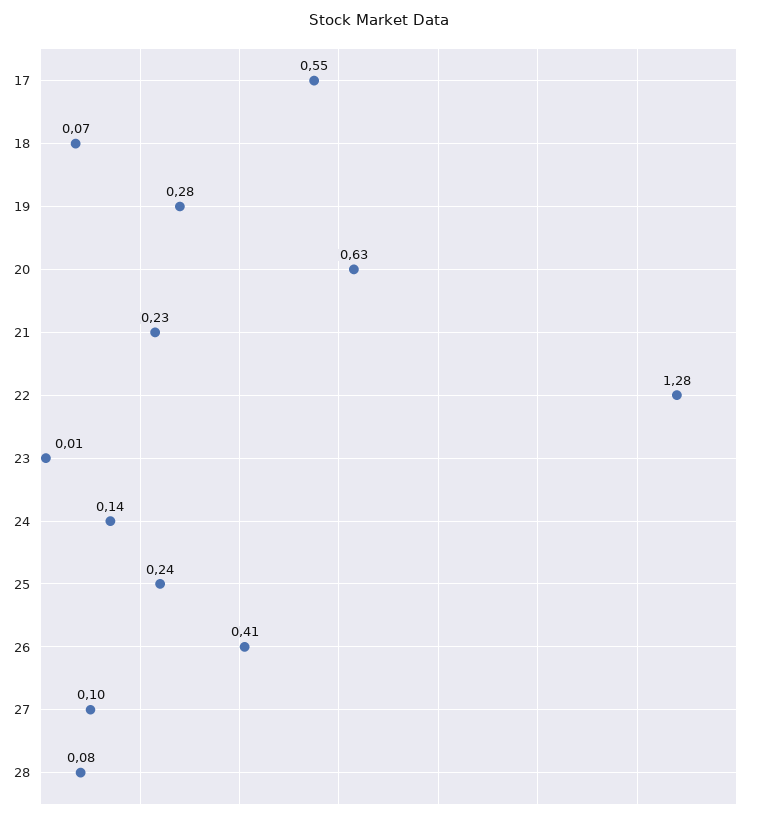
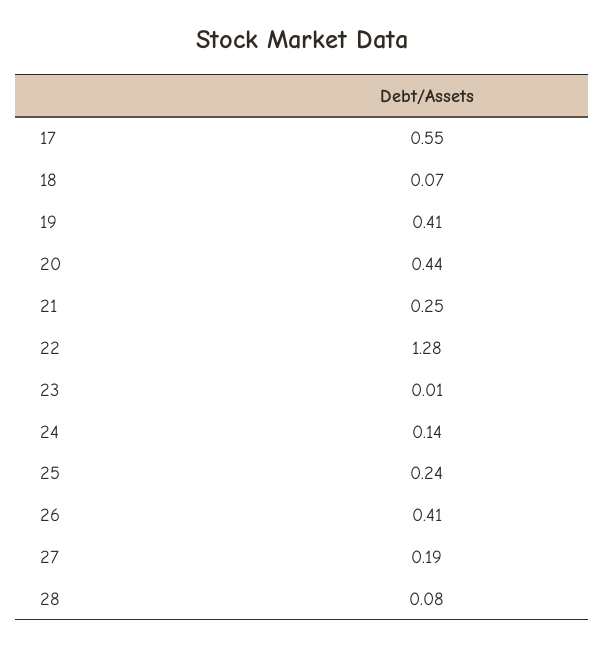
  {
    "17": 0.55,
    "18": 0.07,
-   "19": 0.28,
+   "19": 0.41,
-   "20": 0.63,
+   "20": 0.44,
-   "21": 0.23,
+   "21": 0.25,
    "22": 1.28,
    "23": 0.01,
    "24": 0.14,
    "25": 0.24,
    "26": 0.41,
-   "27": 0.1,
+   "27": 0.19,
    "28": 0.08
  }

